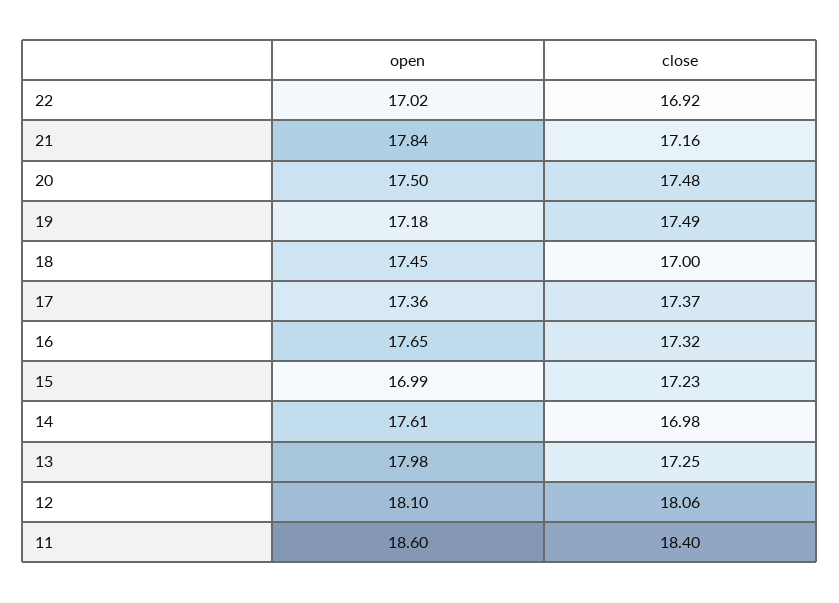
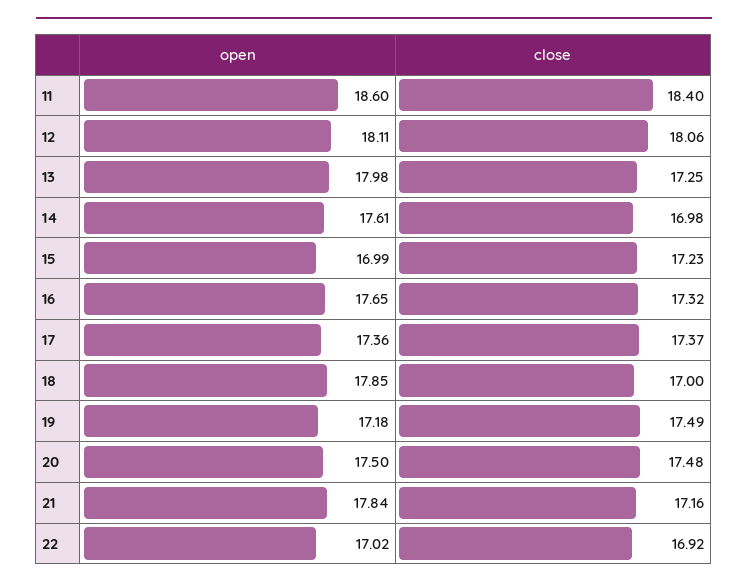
  {
    "open": {
      "22": 17.02,
      "21": 17.84,
      "20": 17.5,
      "19": 17.18,
-     "18": 17.45,
+     "18": 17.85,
      "17": 17.36,
      "16": 17.65,
      "15": 16.99,
      "14": 17.61,
      "13": 17.98,
-     "12": 18.1,
+     "12": 18.11,
      "11": 18.6
    },
    "close": {
      "22": 16.92,
      "21": 17.16,
      "20": 17.48,
      "19": 17.49,
      "18": 17,
      "17": 17.37,
      "16": 17.32,
      "15": 17.23,
      "14": 16.98,
      "13": 17.25,
      "12": 18.06,
      "11": 18.4
    }
  }

